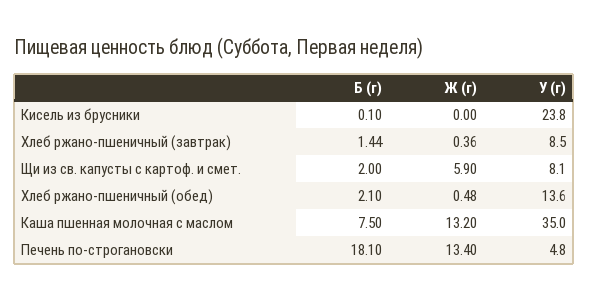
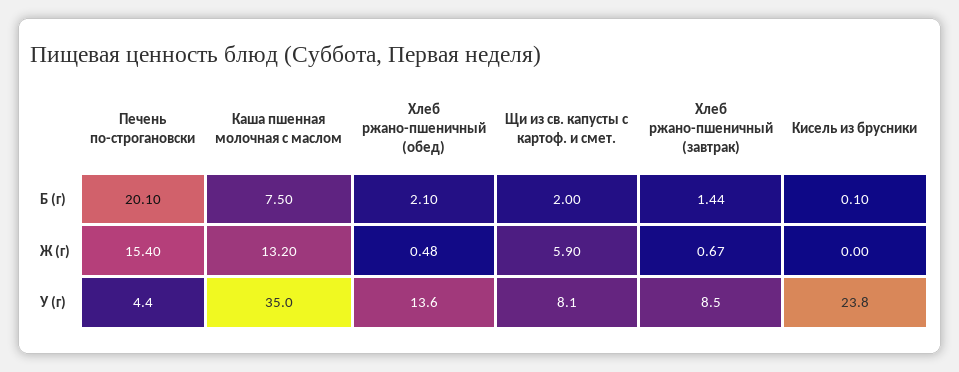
  {
    "Б (г)": {
      "Кисель из брусники": 0.1,
      "Хлеб ржано-пшеничный (завтрак)": 1.44,
      "Щи из св. капусты с картоф. и смет.": 2,
      "Хлеб ржано-пшеничный (обед)": 2.1,
      "Каша пшенная молочная с маслом": 7.5,
-     "Печень по-строгановски": 18.1
+     "Печень по-строгановски": 20.1
    },
    "Ж (г)": {
      "Кисель из брусники": 0,
-     "Хлеб ржано-пшеничный (завтрак)": 0.36,
+     "Хлеб ржано-пшеничный (завтрак)": 0.67,
      "Щи из св. капусты с картоф. и смет.": 5.9,
      "Хлеб ржано-пшеничный (обед)": 0.48,
      "Каша пшенная молочная с маслом": 13.2,
-     "Печень по-строгановски": 13.4
+     "Печень по-строгановски": 15.4
    },
    "У (г)": {
      "Кисель из брусники": 23.8,
      "Хлеб ржано-пшеничный (завтрак)": 8.5,
      "Щи из св. капусты с картоф. и смет.": 8.1,
      "Хлеб ржано-пшеничный (обед)": 13.6,
      "Каша пшенная молочная с маслом": 35,
-     "Печень по-строгановски": 4.8
+     "Печень по-строгановски": 4.4
    }
  }

